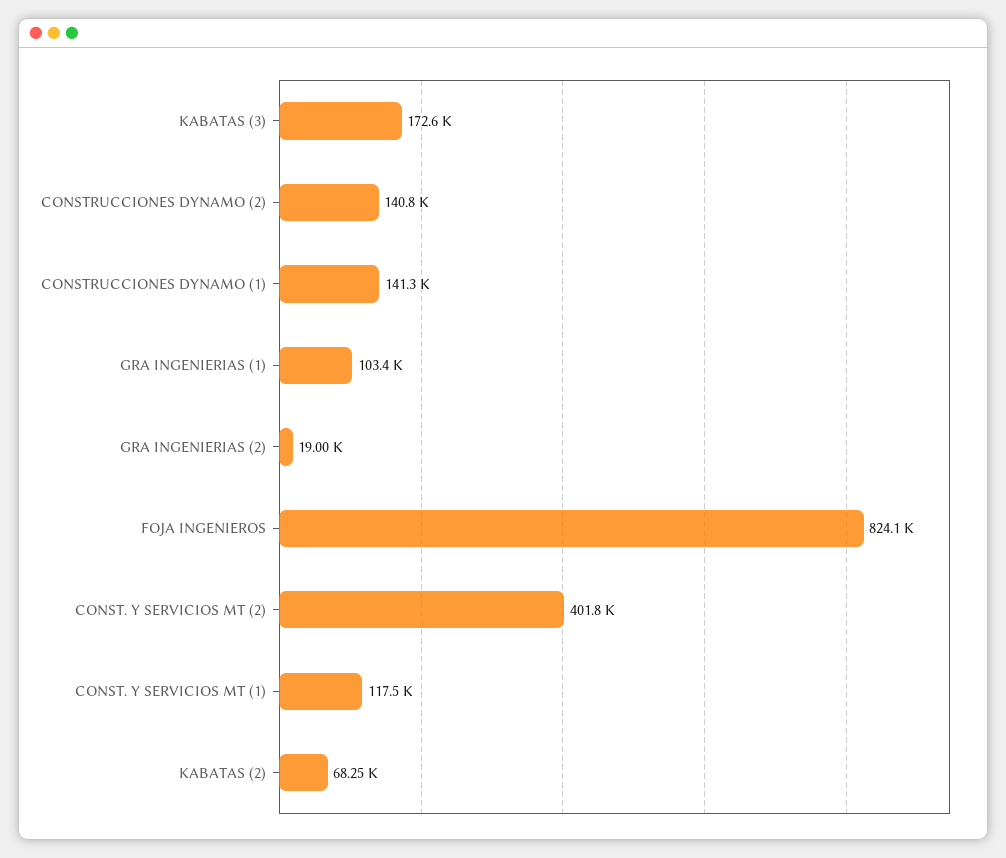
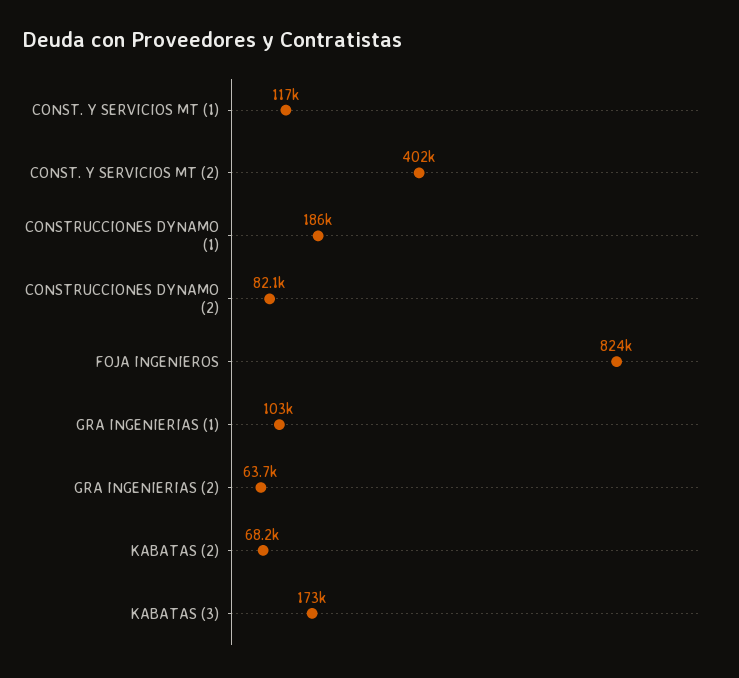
  {
    "KABATAS (3)": 172600,
-   "CONSTRUCCIONES DYNAMO (2)": 140800,
+   "CONSTRUCCIONES DYNAMO (2)": 82100,
-   "CONSTRUCCIONES DYNAMO (1)": 141300,
+   "CONSTRUCCIONES DYNAMO (1)": 186000,
    "GRA INGENIERIAS (1)": 103400,
-   "GRA INGENIERIAS (2)": 19000,
+   "GRA INGENIERIAS (2)": 63700,
    "FOJA INGENIEROS": 824100,
    "CONST. Y SERVICIOS MT (2)": 401800,
    "CONST. Y SERVICIOS MT (1)": 117500,
    "KABATAS (2)": 68250
  }

